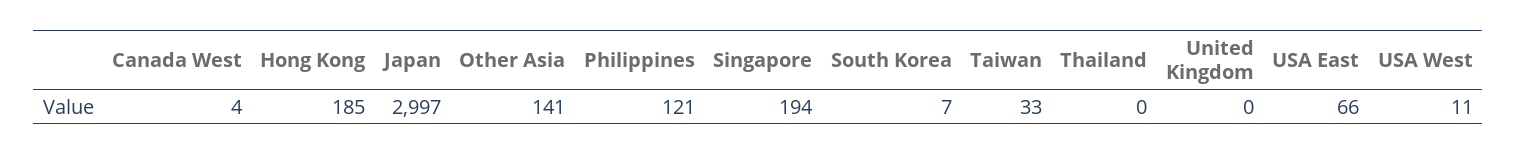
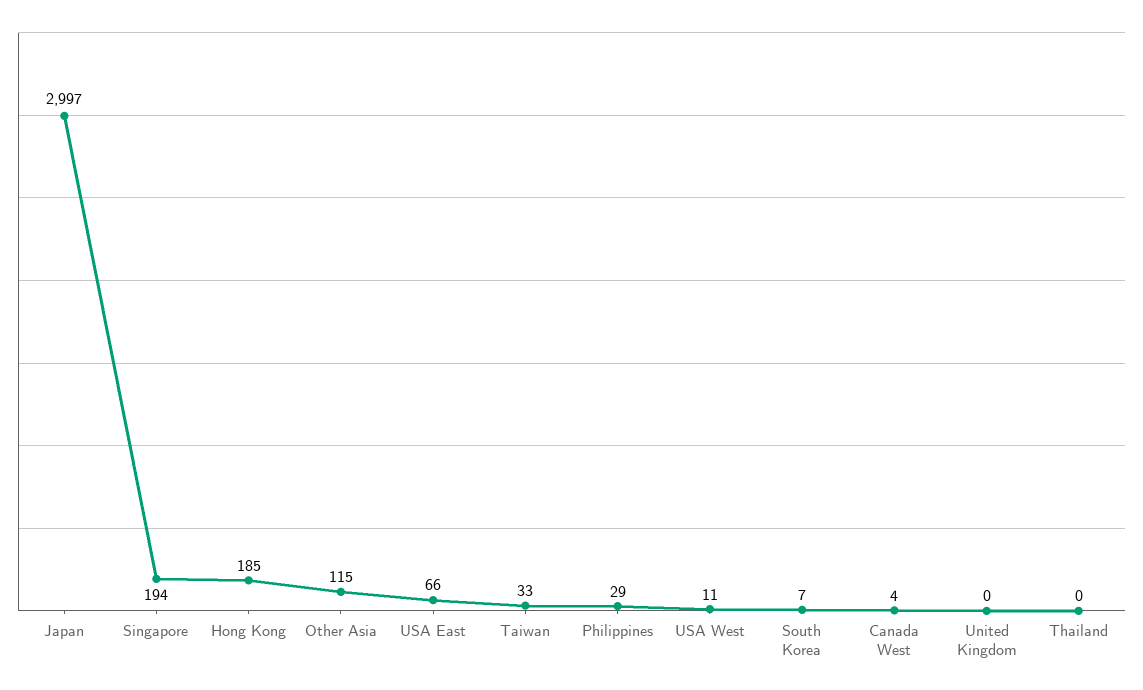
  {
    "Canada West": 4,
    "Hong Kong": 185,
    "Japan": 2997,
-   "Other Asia": 141,
+   "Other Asia": 115,
-   "Philippines": 121,
+   "Philippines": 29,
    "Singapore": 194,
    "South Korea": 7,
    "Taiwan": 33,
    "Thailand": 0,
    "United Kingdom": 0,
    "USA East": 66,
    "USA West": 11
  }

